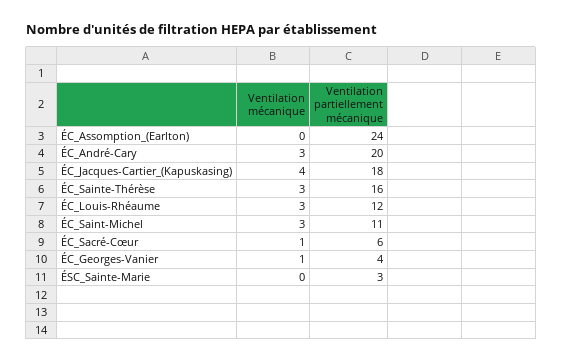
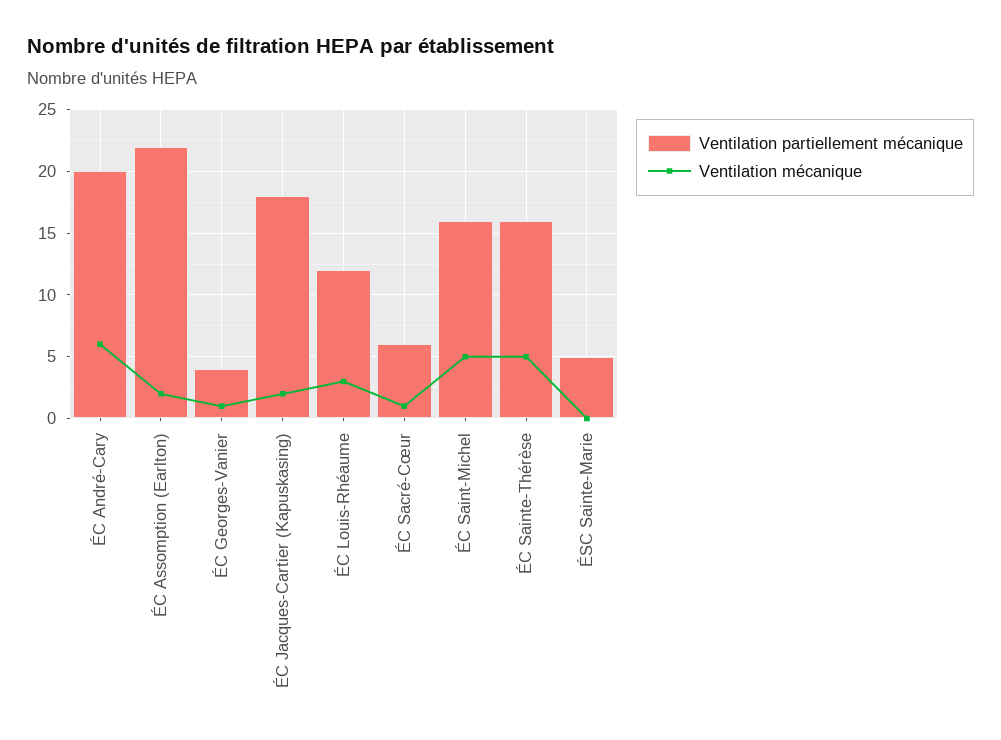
  {
    "Ventilation mécanique": {
-     "ÉC_Assomption_(Earlton)": 0,
+     "ÉC_Assomption_(Earlton)": 2,
-     "ÉC_André-Cary": 3,
+     "ÉC_André-Cary": 6,
-     "ÉC_Jacques-Cartier_(Kapuskasing)": 4,
+     "ÉC_Jacques-Cartier_(Kapuskasing)": 2,
-     "ÉC_Sainte-Thérèse": 3,
+     "ÉC_Sainte-Thérèse": 5,
      "ÉC_Louis-Rhéaume": 3,
-     "ÉC_Saint-Michel": 3,
+     "ÉC_Saint-Michel": 5,
      "ÉC_Sacré-Cœur": 1,
      "ÉC_Georges-Vanier": 1,
      "ÉSC_Sainte-Marie": 0
    },
    "Ventilation partiellement mécanique": {
-     "ÉC_Assomption_(Earlton)": 24,
+     "ÉC_Assomption_(Earlton)": 22,
      "ÉC_André-Cary": 20,
      "ÉC_Jacques-Cartier_(Kapuskasing)": 18,
      "ÉC_Sainte-Thérèse": 16,
      "ÉC_Louis-Rhéaume": 12,
-     "ÉC_Saint-Michel": 11,
+     "ÉC_Saint-Michel": 16,
      "ÉC_Sacré-Cœur": 6,
      "ÉC_Georges-Vanier": 4,
-     "ÉSC_Sainte-Marie": 3
+     "ÉSC_Sainte-Marie": 5
    }
  }

